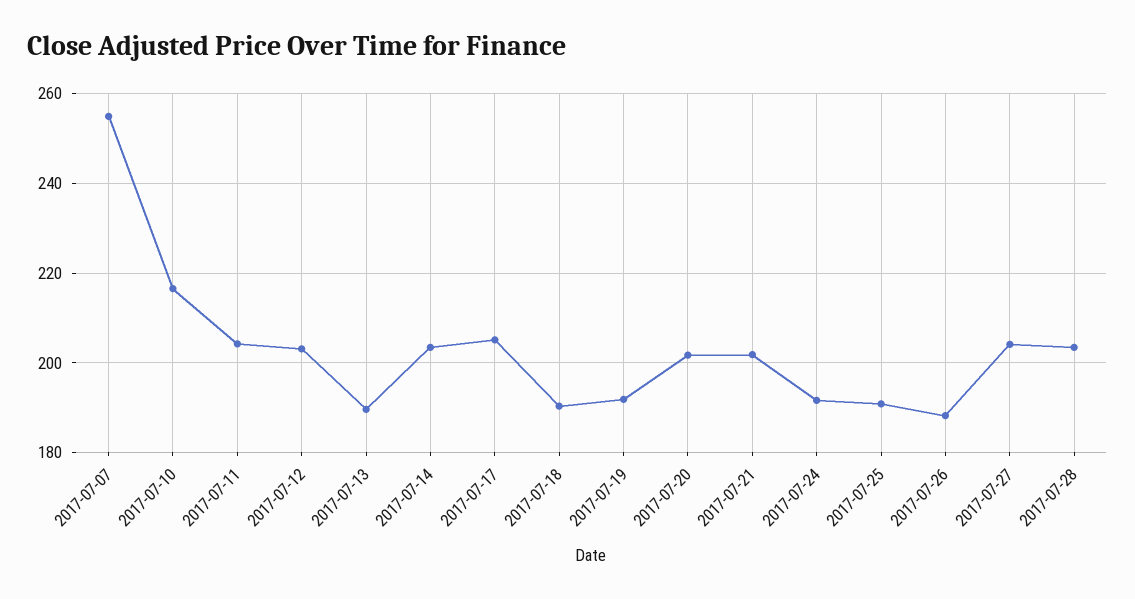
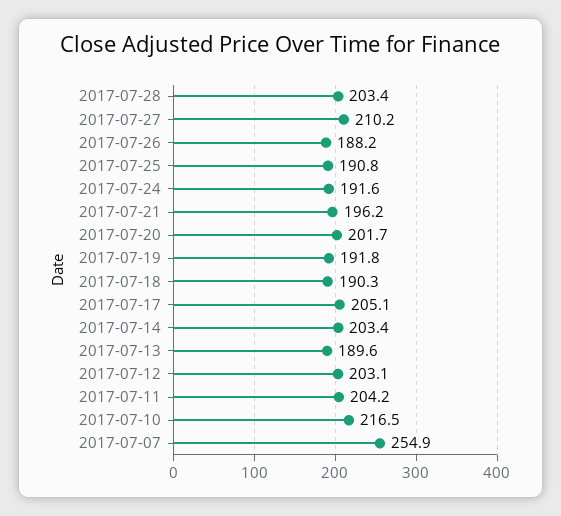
  {
    "2017-07-07": 254.9,
    "2017-07-10": 216.5,
    "2017-07-11": 204.2,
    "2017-07-12": 203.1,
    "2017-07-13": 189.6,
    "2017-07-14": 203.4,
    "2017-07-17": 205.1,
    "2017-07-18": 190.3,
    "2017-07-19": 191.8,
    "2017-07-20": 201.7,
-   "2017-07-21": 202,
+   "2017-07-21": 196.2,
    "2017-07-24": 191.6,
    "2017-07-25": 190.8,
    "2017-07-26": 188.2,
-   "2017-07-27": 204,
+   "2017-07-27": 210.2,
    "2017-07-28": 203.4
  }

